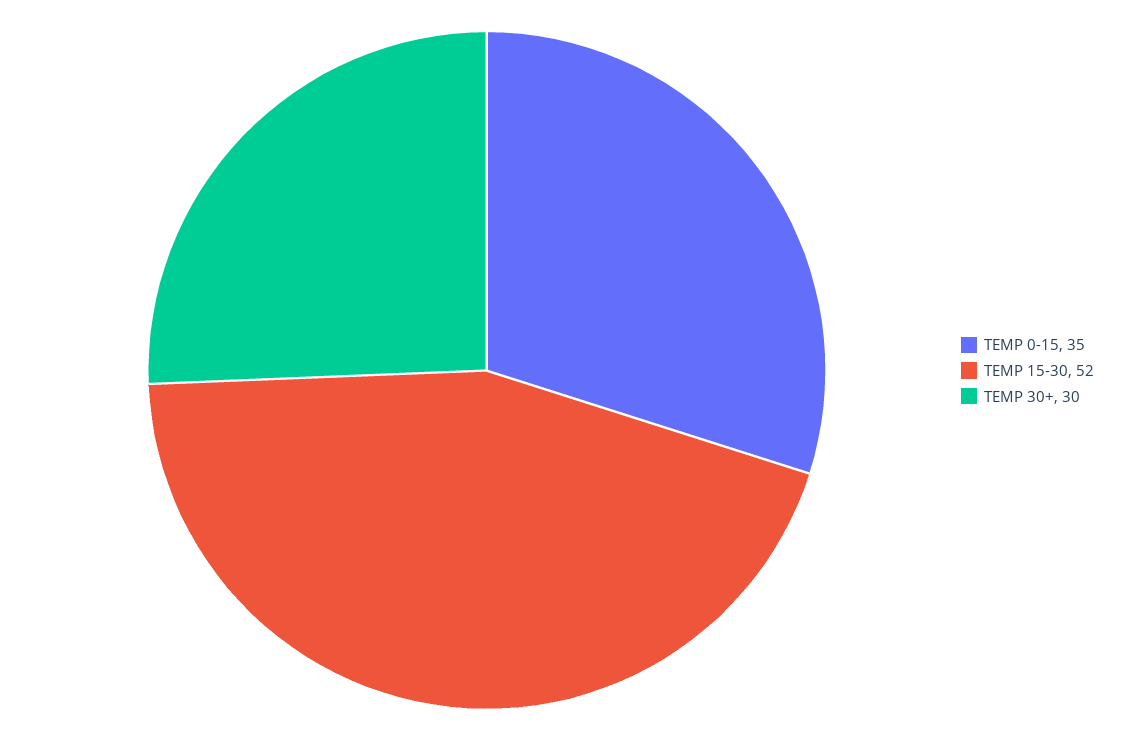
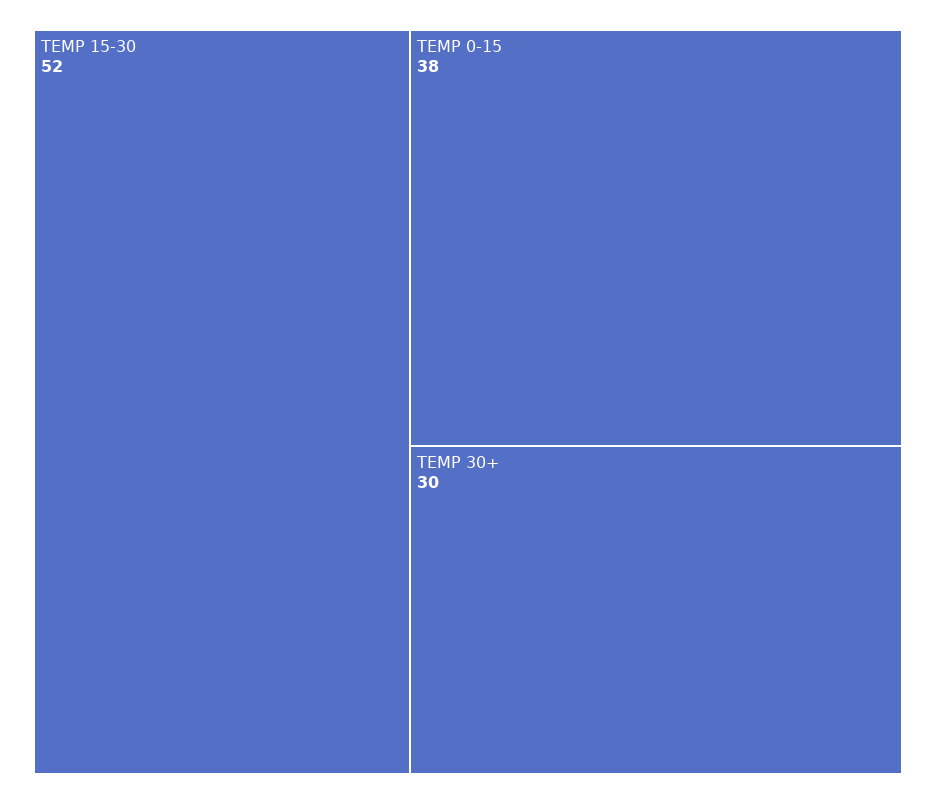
  {
-   "TEMP 0-15": 35,
+   "TEMP 0-15": 38,
    "TEMP 15-30": 52,
    "TEMP 30+": 30
  }

